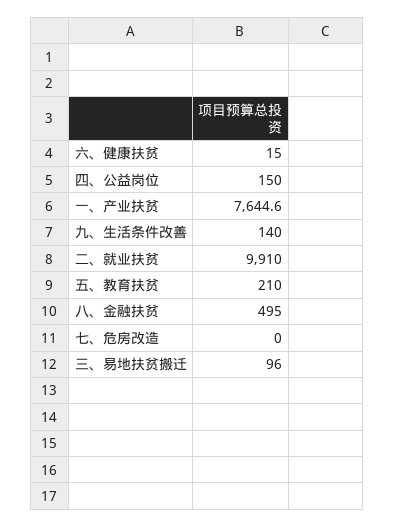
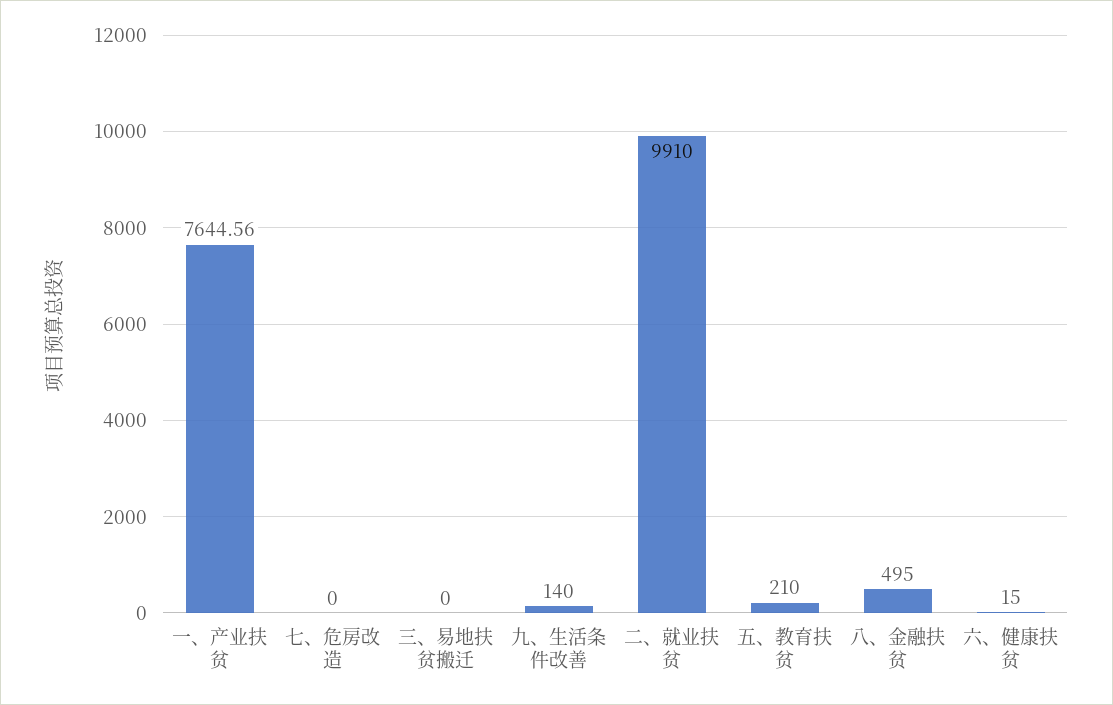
  {
    "六、健康扶贫": 15,
-   "四、公益岗位": 150,
    "一、产业扶贫": 7644.56,
    "九、生活条件改善": 140,
    "二、就业扶贫": 9910,
    "五、教育扶贫": 210,
    "八、金融扶贫": 495,
    "七、危房改造": 0,
-   "三、易地扶贫搬迁": 96
+   "三、易地扶贫搬迁": 0
  }

